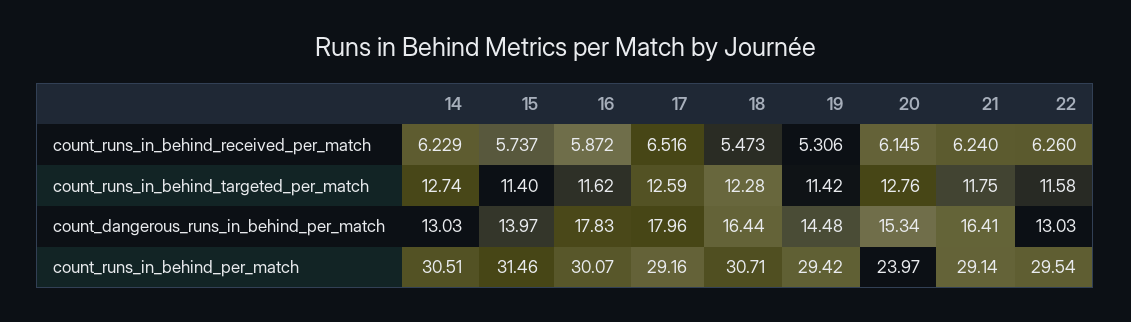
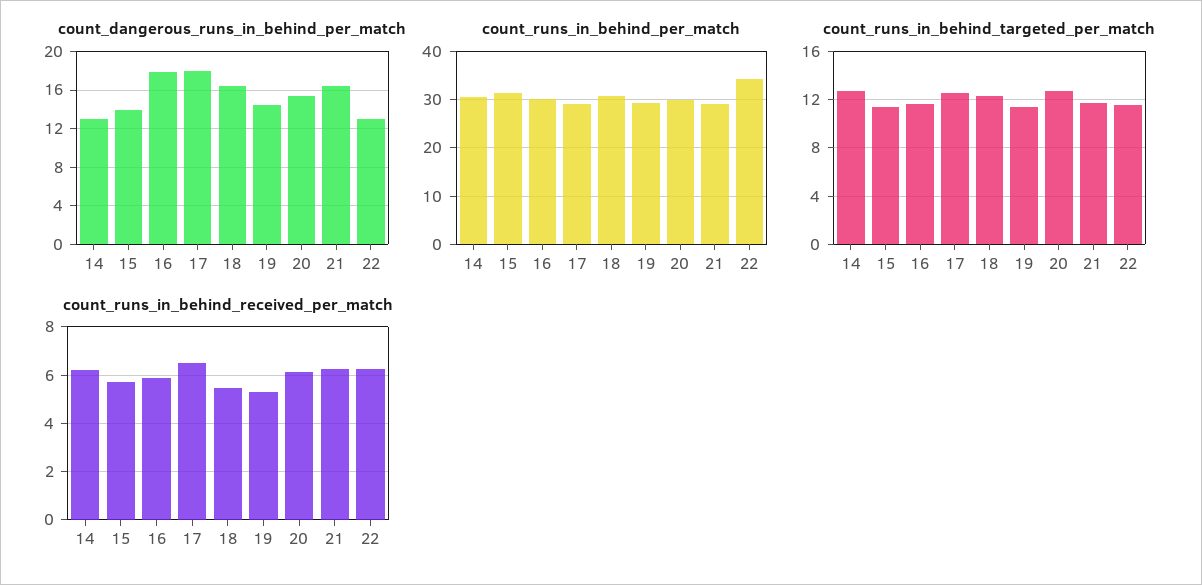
  {
    "count_runs_in_behind_received_per_match": {
      "14": 6.229,
      "15": 5.737,
      "16": 5.872,
      "17": 6.516,
      "18": 5.473,
      "19": 5.306,
      "20": 6.145,
      "21": 6.24,
      "22": 6.26
    },
    "count_runs_in_behind_targeted_per_match": {
      "14": 12.74,
      "15": 11.4,
      "16": 11.62,
      "17": 12.59,
      "18": 12.28,
      "19": 11.42,
      "20": 12.76,
      "21": 11.75,
      "22": 11.58
    },
    "count_dangerous_runs_in_behind_per_match": {
      "14": 13.03,
      "15": 13.97,
      "16": 17.83,
      "17": 17.96,
      "18": 16.44,
      "19": 14.48,
      "20": 15.34,
      "21": 16.41,
      "22": 13.03
    },
    "count_runs_in_behind_per_match": {
      "14": 30.51,
      "15": 31.46,
      "16": 30.07,
      "17": 29.16,
      "18": 30.71,
      "19": 29.42,
-     "20": 23.97,
+     "20": 30,
      "21": 29.14,
-     "22": 29.54
+     "22": 34
    }
  }

